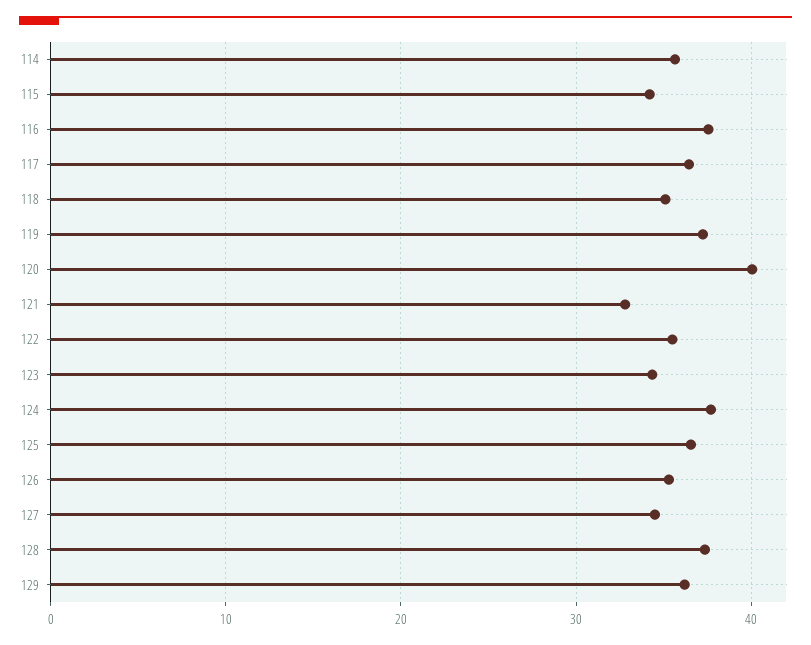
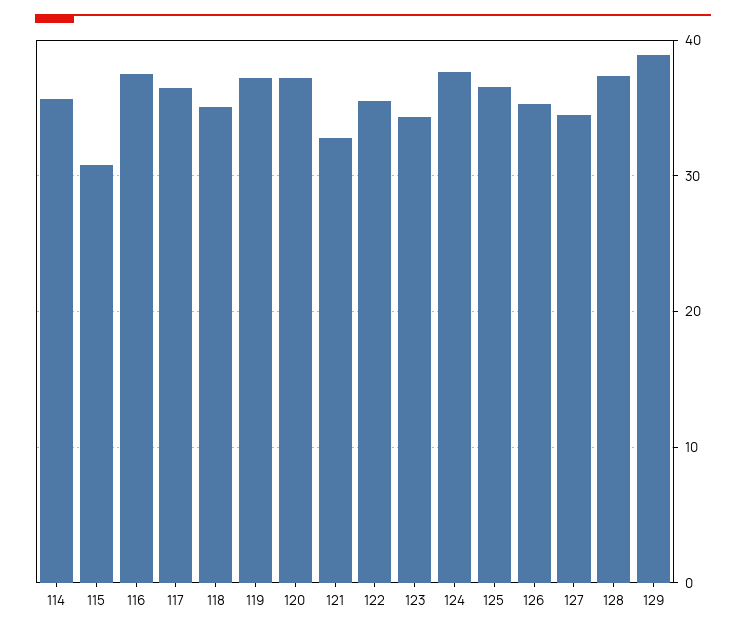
  {
    "114": 36,
-   "115": 34,
+   "115": 31,
    "116": 38,
    "117": 36,
    "118": 35,
    "119": 37,
-   "120": 40,
+   "120": 37,
    "121": 33,
    "122": 36,
    "123": 34,
    "124": 38,
    "125": 37,
    "126": 35,
    "127": 35,
    "128": 37,
-   "129": 36
+   "129": 39
  }

